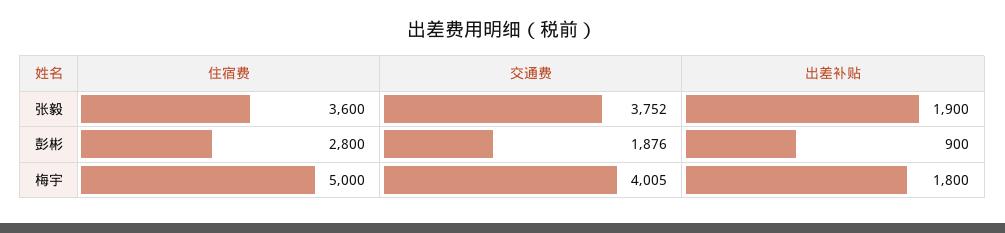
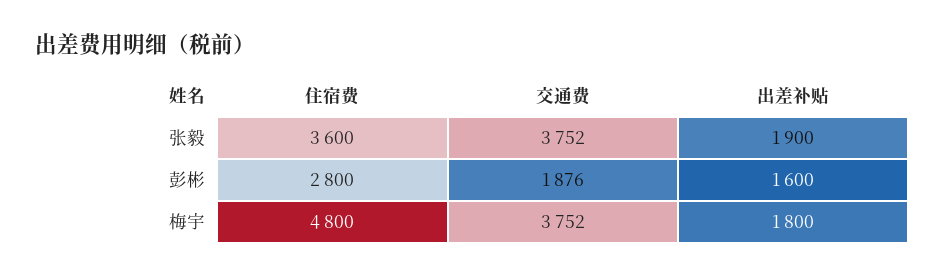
  {
    "住宿费": {
      "张毅": 3600,
      "彭彬": 2800,
-     "梅宇": 5000
+     "梅宇": 4800
    },
    "交通费": {
      "张毅": 3752,
      "彭彬": 1876,
-     "梅宇": 4005
+     "梅宇": 3752
    },
    "出差补贴": {
      "张毅": 1900,
-     "彭彬": 900,
+     "彭彬": 1600,
      "梅宇": 1800
    }
  }

